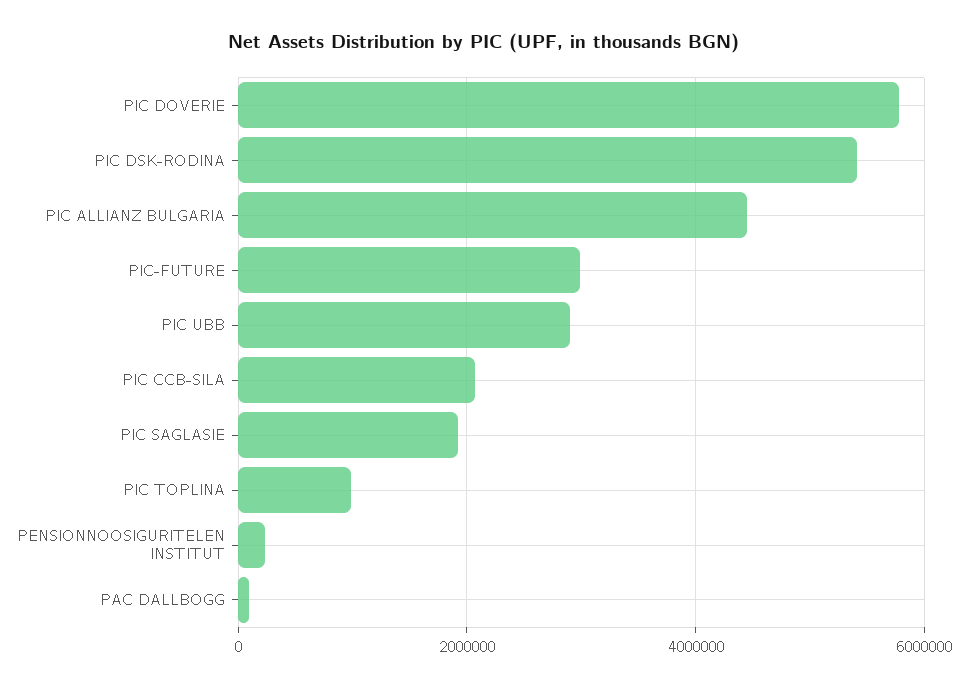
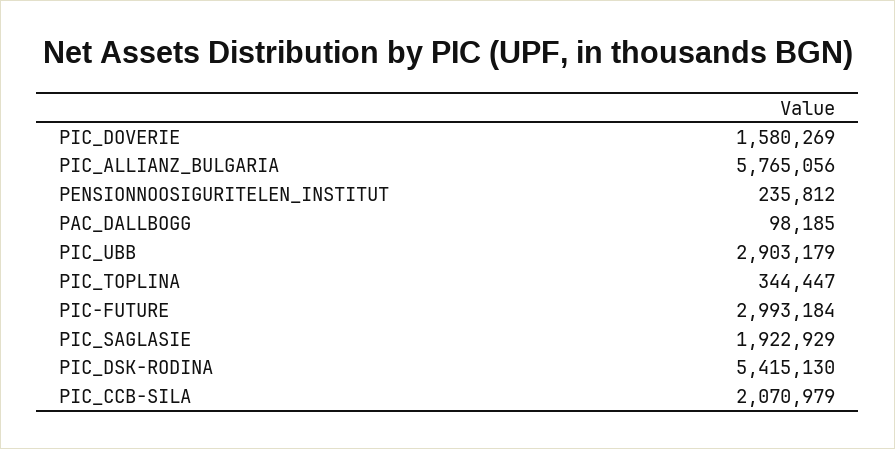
  {
-   "PIC DOVERIE": 5800000,
+   "PIC DOVERIE": 1580269,
    "PIC DSK-RODINA": 5415130,
-   "PIC ALLIANZ BULGARIA": 4400000,
+   "PIC ALLIANZ BULGARIA": 5765056,
    "PIC-FUTURE": 2993184,
    "PIC UBB": 2903179,
    "PIC CCB-SILA": 2070979,
    "PIC SAGLASIE": 1922929,
-   "PIC TOPLINA": 1000000,
+   "PIC TOPLINA": 344447,
    "PENSIONNOOSIGURITELEN INSTITUT": 235812,
    "PAC DALLBOGG": 98185
  }

